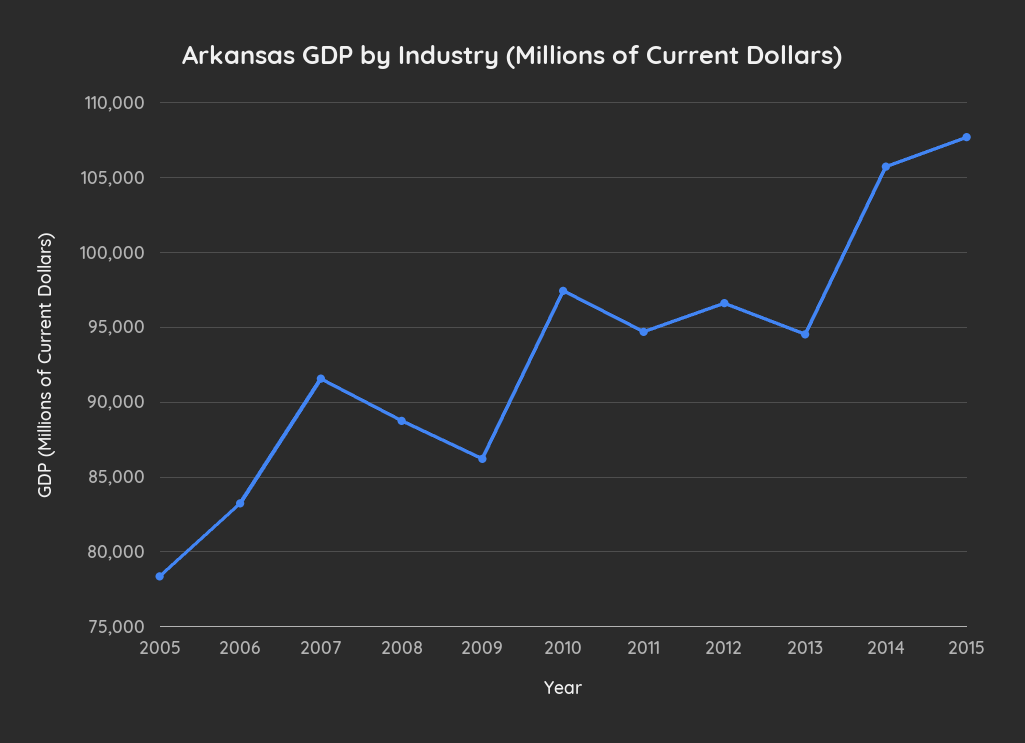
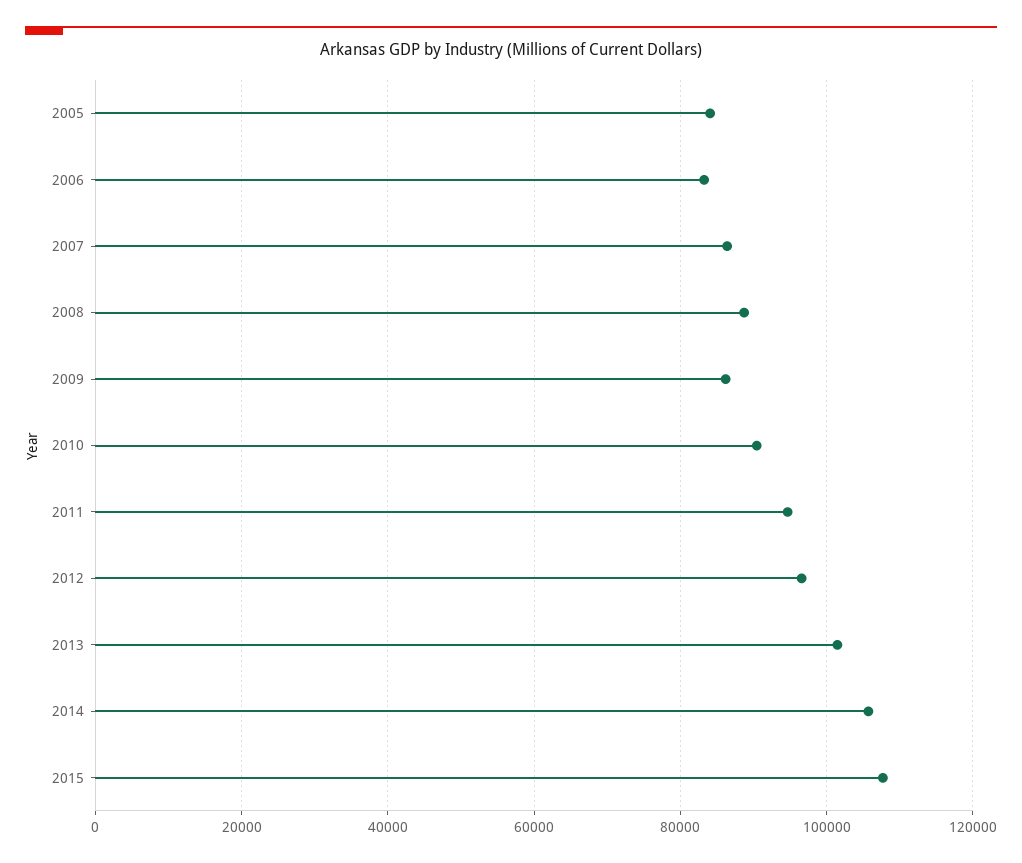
  {
-   "2005": 78500,
+   "2005": 84000,
    "2006": 83000,
-   "2007": 91500,
+   "2007": 86000,
    "2008": 88500,
    "2009": 86000,
-   "2010": 97500,
+   "2010": 90000,
    "2011": 94500,
    "2012": 96500,
-   "2013": 94500,
+   "2013": 102000,
    "2014": 105500,
    "2015": 107500
  }

